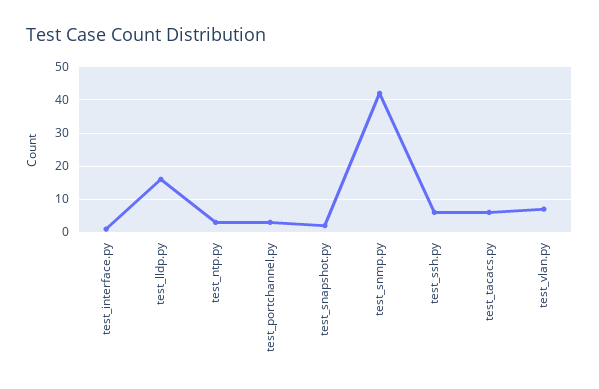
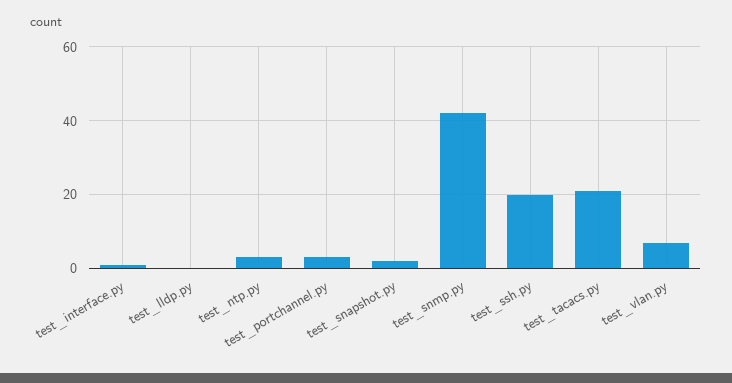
  {
    "test_interface.py": 0,
-   "test_lldp.py": 15,
+   "test_lldp.py": 0,
    "test_ntp.py": 5,
    "test_portchannel.py": 5,
    "test_snapshot.py": 0,
    "test_snmp.py": 40,
-   "test_ssh.py": 5,
+   "test_ssh.py": 20,
-   "test_tacacs.py": 5,
+   "test_tacacs.py": 20,
    "test_vlan.py": 5
  }

